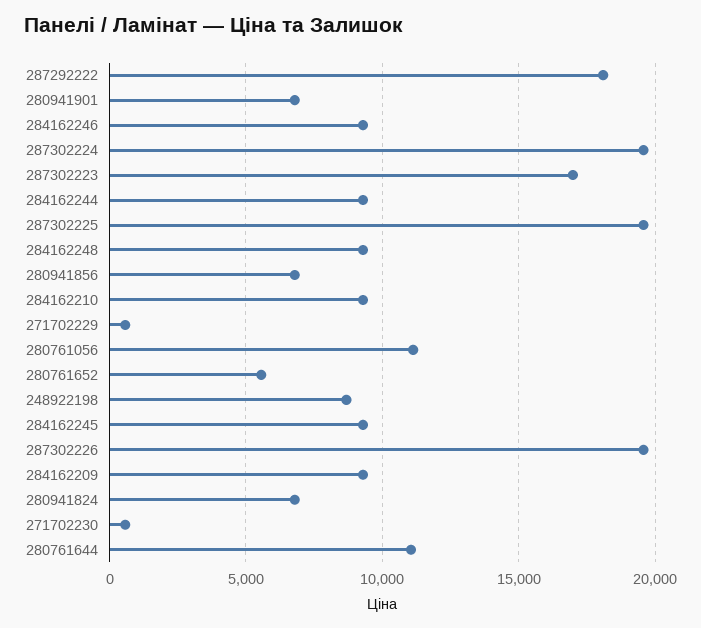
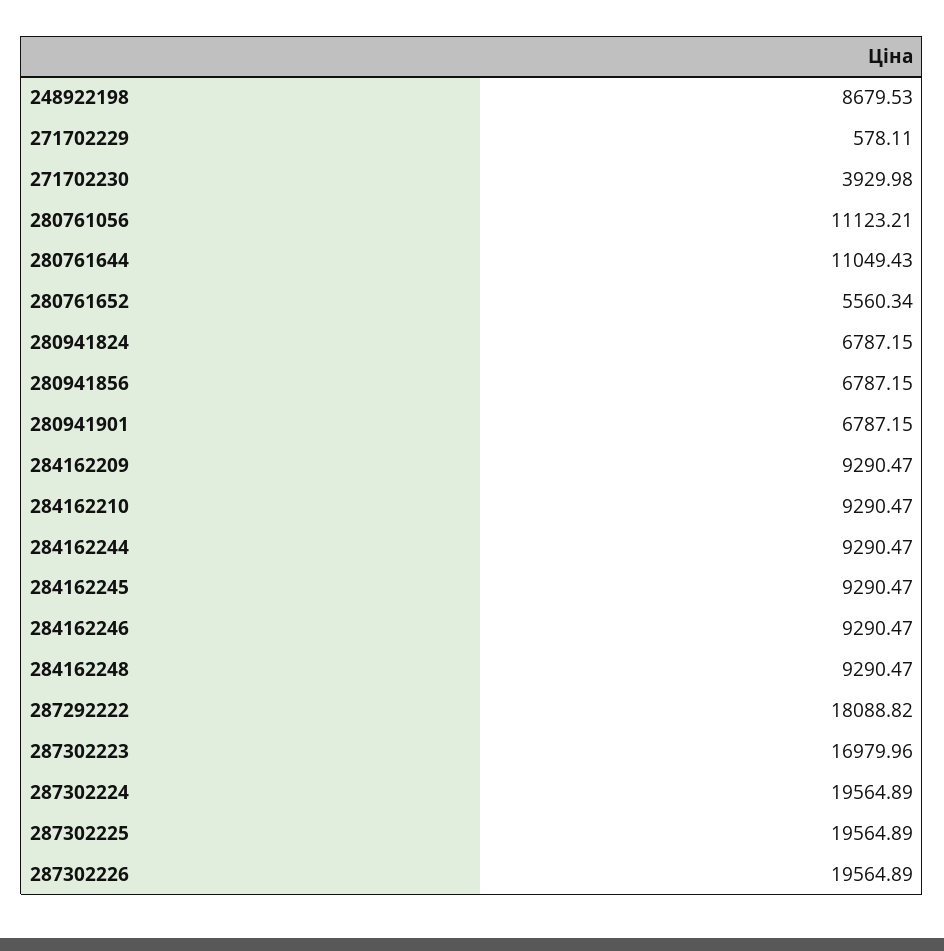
  {
    "287292222": 18088.82,
    "280941901": 6787.15,
    "284162246": 9290.47,
    "287302224": 19564.89,
    "287302223": 16979.96,
    "284162244": 9290.47,
    "287302225": 19564.89,
    "284162248": 9290.47,
    "280941856": 6787.15,
    "284162210": 9290.47,
    "271702229": 578.11,
    "280761056": 11123.21,
    "280761652": 5560.34,
    "248922198": 8679.53,
    "284162245": 9290.47,
    "287302226": 19564.89,
    "284162209": 9290.47,
    "280941824": 6787.15,
-   "271702230": 500,
+   "271702230": 3929.98,
    "280761644": 11049.43
  }

